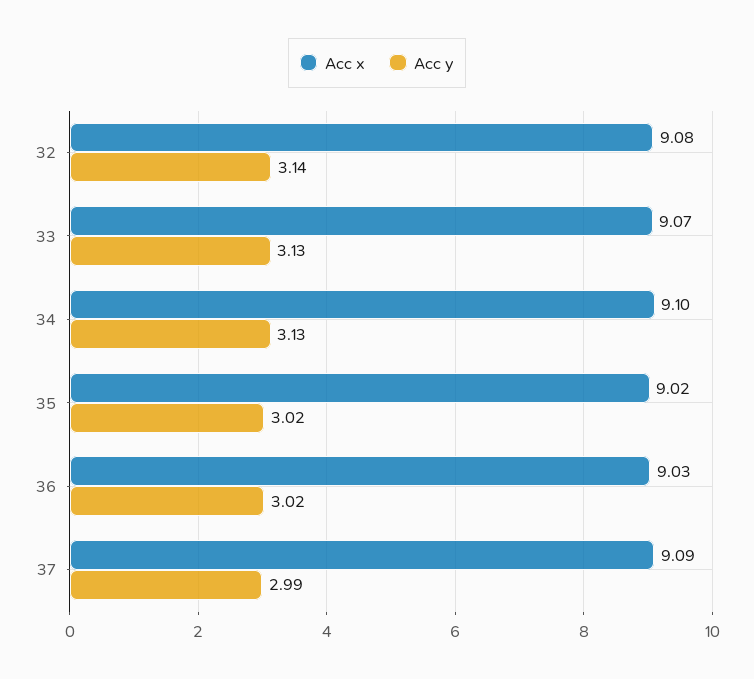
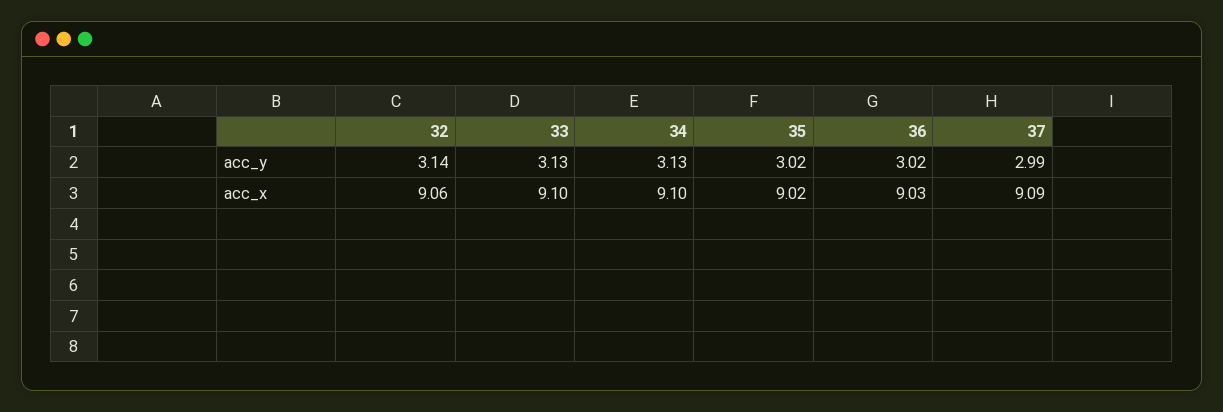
  {
    "Acc x": {
-     "32": 9.08,
+     "32": 9.06,
-     "33": 9.07,
+     "33": 9.1,
      "34": 9.1,
      "35": 9.02,
      "36": 9.03,
      "37": 9.09
    },
    "Acc y": {
      "32": 3.14,
      "33": 3.13,
      "34": 3.13,
      "35": 3.02,
      "36": 3.02,
      "37": 2.99
    }
  }

